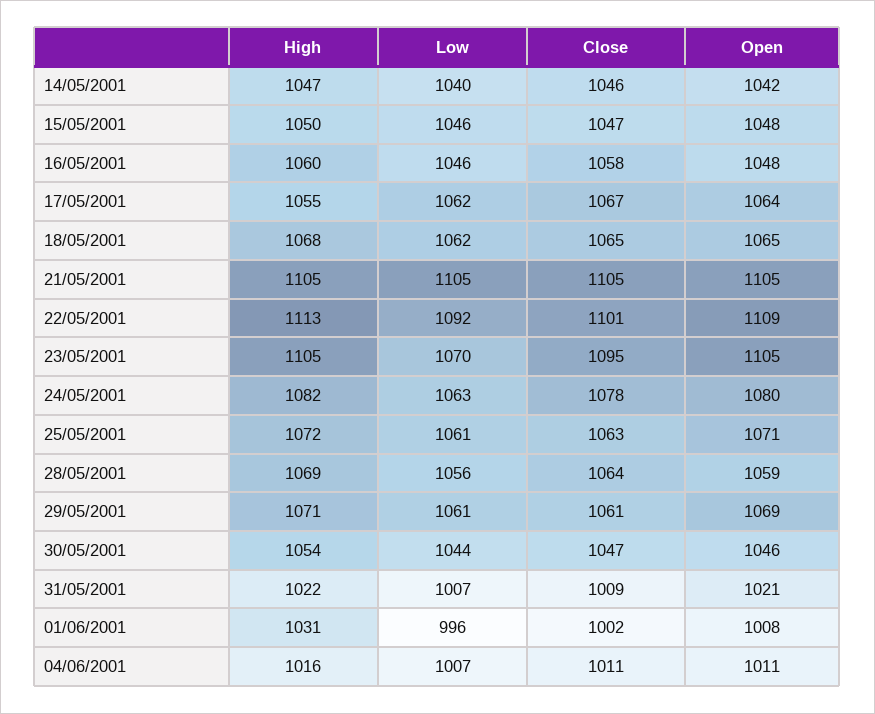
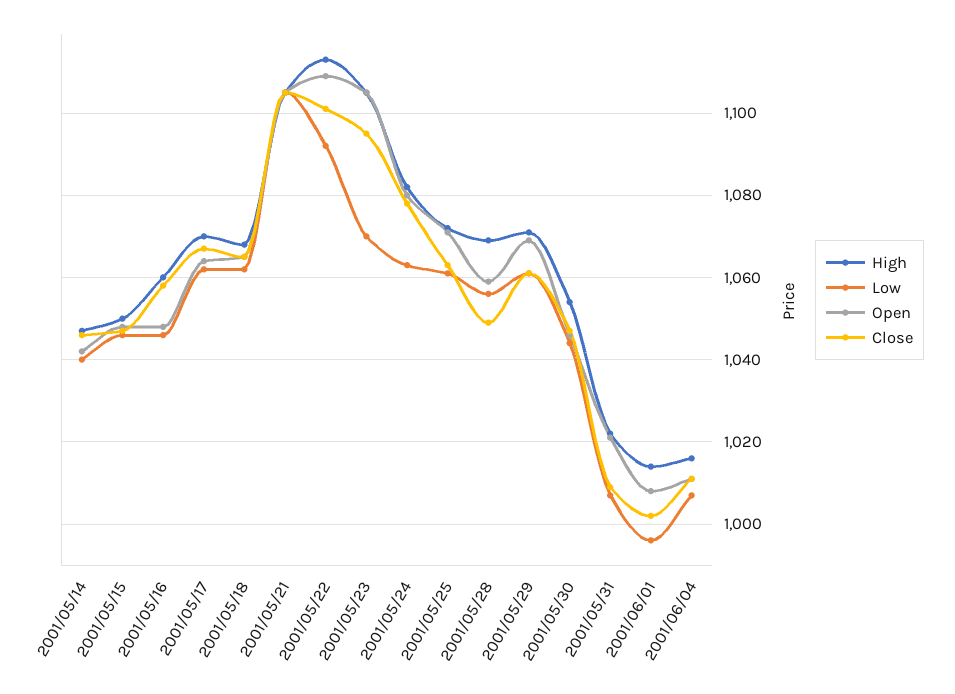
  {
    "High": {
      "14/05/2001": 1047,
      "15/05/2001": 1050,
      "16/05/2001": 1060,
-     "17/05/2001": 1055,
+     "17/05/2001": 1070,
      "18/05/2001": 1068,
      "21/05/2001": 1105,
      "22/05/2001": 1113,
      "23/05/2001": 1105,
      "24/05/2001": 1082,
      "25/05/2001": 1072,
      "28/05/2001": 1069,
      "29/05/2001": 1071,
      "30/05/2001": 1054,
      "31/05/2001": 1022,
-     "01/06/2001": 1031,
+     "01/06/2001": 1015,
      "04/06/2001": 1016
    },
    "Low": {
      "14/05/2001": 1040,
      "15/05/2001": 1046,
      "16/05/2001": 1046,
      "17/05/2001": 1062,
      "18/05/2001": 1062,
      "21/05/2001": 1105,
      "22/05/2001": 1092,
      "23/05/2001": 1070,
      "24/05/2001": 1063,
      "25/05/2001": 1061,
      "28/05/2001": 1056,
      "29/05/2001": 1061,
      "30/05/2001": 1044,
      "31/05/2001": 1007,
      "01/06/2001": 996,
      "04/06/2001": 1007
    },
    "Close": {
      "14/05/2001": 1046,
      "15/05/2001": 1047,
      "16/05/2001": 1058,
      "17/05/2001": 1067,
      "18/05/2001": 1065,
      "21/05/2001": 1105,
      "22/05/2001": 1101,
      "23/05/2001": 1095,
      "24/05/2001": 1078,
      "25/05/2001": 1063,
-     "28/05/2001": 1064,
+     "28/05/2001": 1050,
      "29/05/2001": 1061,
      "30/05/2001": 1047,
      "31/05/2001": 1009,
      "01/06/2001": 1002,
      "04/06/2001": 1011
    },
    "Open": {
      "14/05/2001": 1042,
      "15/05/2001": 1048,
      "16/05/2001": 1048,
      "17/05/2001": 1064,
      "18/05/2001": 1065,
      "21/05/2001": 1105,
      "22/05/2001": 1109,
      "23/05/2001": 1105,
      "24/05/2001": 1080,
      "25/05/2001": 1071,
      "28/05/2001": 1059,
      "29/05/2001": 1069,
      "30/05/2001": 1046,
      "31/05/2001": 1021,
      "01/06/2001": 1008,
      "04/06/2001": 1011
    }
  }

